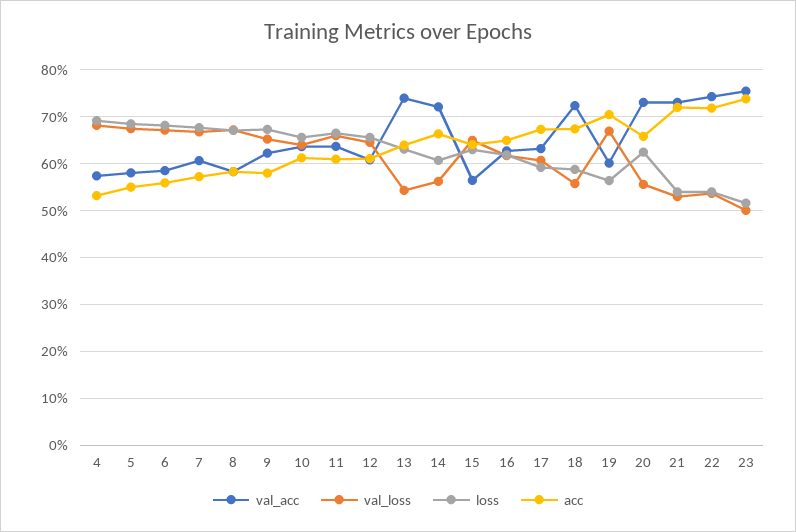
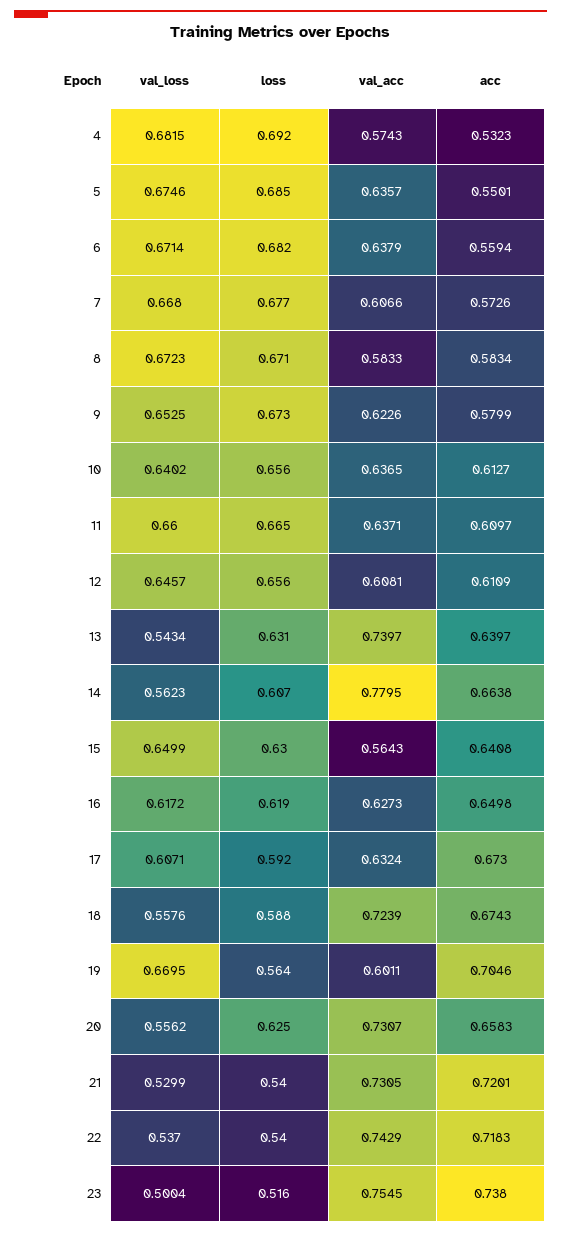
  {
    "val_acc": {
      "4": 0.5743,
-     "5": 0.58,
+     "5": 0.6357,
-     "6": 0.58,
+     "6": 0.6379,
      "7": 0.6066,
      "8": 0.5833,
      "9": 0.6226,
      "10": 0.6365,
      "11": 0.6371,
      "12": 0.6081,
      "13": 0.7397,
-     "14": 0.72,
+     "14": 0.7795,
      "15": 0.5643,
      "16": 0.6273,
      "17": 0.6324,
      "18": 0.7239,
      "19": 0.6011,
      "20": 0.7307,
      "21": 0.7305,
      "22": 0.7429,
      "23": 0.7545
    },
    "val_loss": {
      "4": 0.6815,
      "5": 0.6746,
      "6": 0.6714,
      "7": 0.668,
      "8": 0.6723,
      "9": 0.6525,
      "10": 0.6402,
      "11": 0.66,
      "12": 0.6457,
      "13": 0.5434,
      "14": 0.5623,
      "15": 0.6499,
      "16": 0.6172,
      "17": 0.6071,
      "18": 0.5576,
      "19": 0.6695,
      "20": 0.5562,
      "21": 0.5299,
      "22": 0.537,
      "23": 0.5004
    },
    "loss": {
      "4": 0.692,
      "5": 0.685,
      "6": 0.682,
      "7": 0.677,
      "8": 0.671,
      "9": 0.673,
      "10": 0.656,
      "11": 0.665,
      "12": 0.656,
      "13": 0.631,
      "14": 0.607,
      "15": 0.63,
      "16": 0.619,
      "17": 0.592,
      "18": 0.588,
      "19": 0.564,
      "20": 0.625,
      "21": 0.54,
      "22": 0.54,
      "23": 0.516
    },
    "acc": {
      "4": 0.5323,
      "5": 0.5501,
      "6": 0.5594,
      "7": 0.5726,
      "8": 0.5834,
      "9": 0.5799,
      "10": 0.6127,
      "11": 0.6097,
      "12": 0.6109,
      "13": 0.6397,
      "14": 0.6638,
      "15": 0.6408,
      "16": 0.6498,
      "17": 0.673,
      "18": 0.6743,
      "19": 0.7046,
      "20": 0.6583,
      "21": 0.7201,
      "22": 0.7183,
      "23": 0.738
    }
  }

